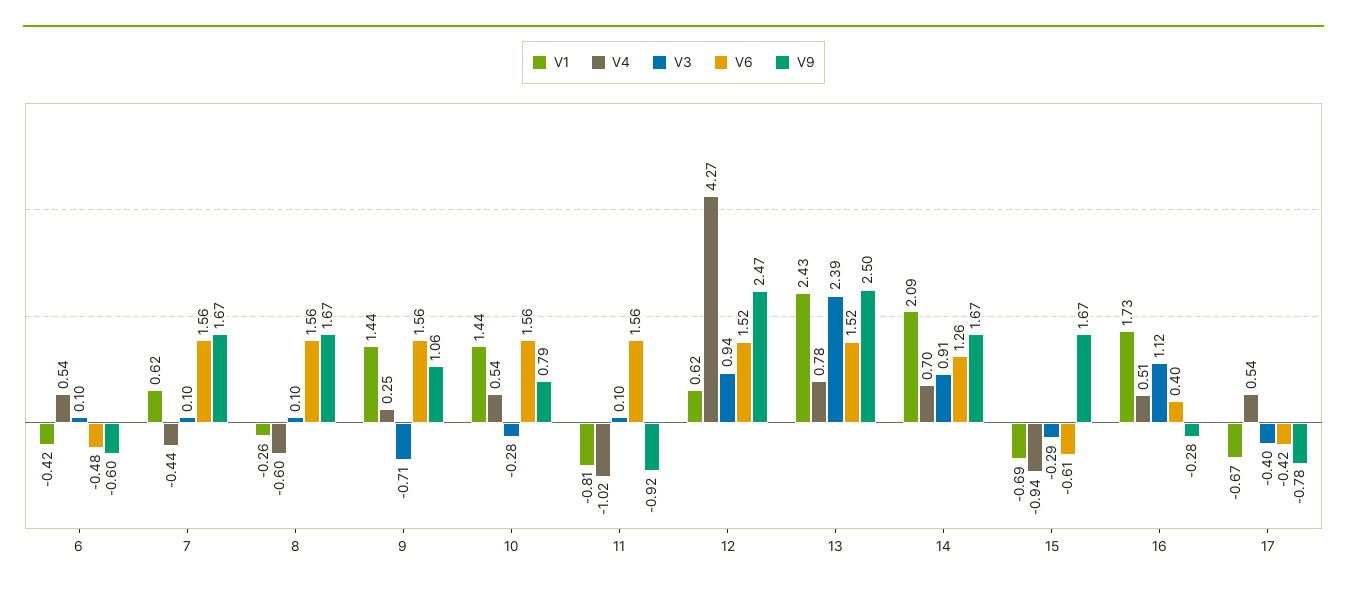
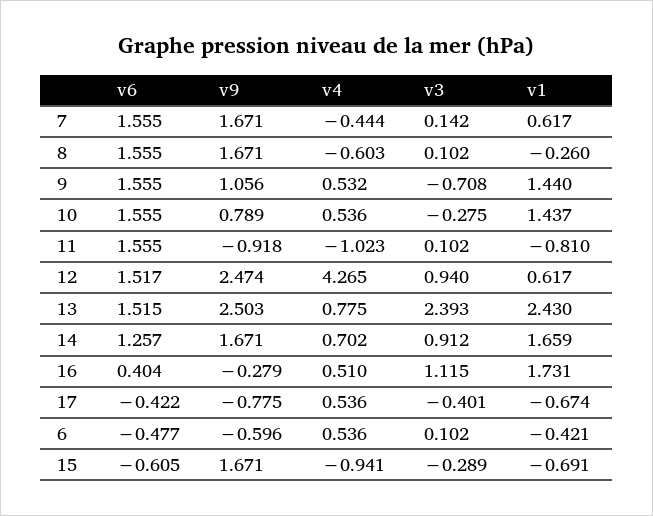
  {
    "V1": {
      "6": -0.421,
      "7": 0.617,
      "8": -0.26,
      "9": 1.44,
      "10": 1.437,
      "11": -0.81,
      "12": 0.617,
      "13": 2.43,
-     "14": 2.09,
+     "14": 1.659,
      "15": -0.691,
      "16": 1.731,
      "17": -0.674
    },
    "V4": {
      "6": 0.536,
      "7": -0.444,
      "8": -0.603,
-     "9": 0.25,
+     "9": 0.532,
      "10": 0.536,
      "11": -1.023,
      "12": 4.265,
      "13": 0.775,
      "14": 0.702,
      "15": -0.941,
      "16": 0.51,
      "17": 0.536
    },
    "V3": {
      "6": 0.102,
-     "7": 0.1,
+     "7": 0.142,
      "8": 0.102,
      "9": -0.708,
      "10": -0.275,
      "11": 0.102,
      "12": 0.94,
      "13": 2.393,
      "14": 0.912,
      "15": -0.289,
      "16": 1.115,
      "17": -0.401
    },
    "V6": {
      "6": -0.477,
      "7": 1.555,
      "8": 1.555,
      "9": 1.555,
      "10": 1.555,
      "11": 1.555,
      "12": 1.517,
      "13": 1.515,
      "14": 1.257,
      "15": -0.605,
      "16": 0.404,
      "17": -0.422
    },
    "V9": {
      "6": -0.596,
      "7": 1.671,
      "8": 1.671,
      "9": 1.056,
      "10": 0.789,
      "11": -0.918,
      "12": 2.474,
      "13": 2.503,
      "14": 1.671,
      "15": 1.671,
      "16": -0.279,
      "17": -0.775
    }
  }

